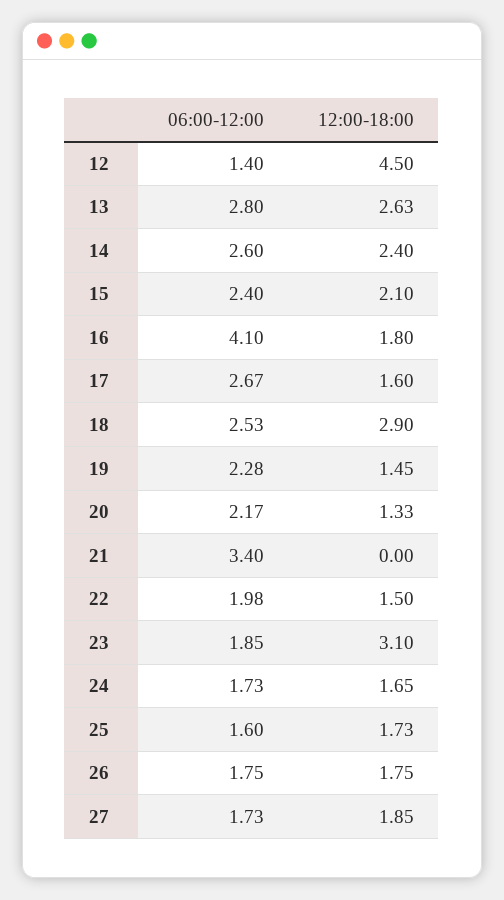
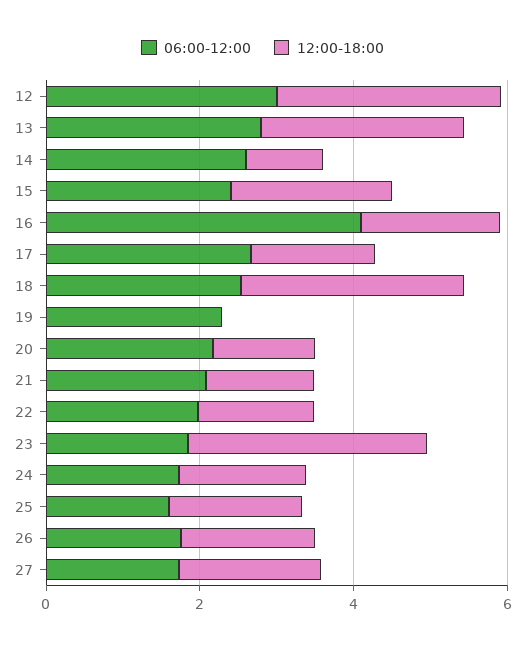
  {
    "06:00-12:00": {
-     "12": 1.4,
+     "12": 3,
      "13": 2.8,
      "14": 2.6,
      "15": 2.4,
      "16": 4.1,
      "17": 2.67,
      "18": 2.53,
      "19": 2.28,
      "20": 2.17,
-     "21": 3.4,
+     "21": 2,
      "22": 1.98,
      "23": 1.85,
      "24": 1.73,
      "25": 1.6,
      "26": 1.75,
      "27": 1.73
    },
    "12:00-18:00": {
-     "12": 4.5,
+     "12": 3,
      "13": 2.63,
-     "14": 2.4,
+     "14": 1,
      "15": 2.1,
      "16": 1.8,
      "17": 1.6,
      "18": 2.9,
-     "19": 1.45,
+     "19": 0,
      "20": 1.33,
-     "21": 0,
+     "21": 1.5,
      "22": 1.5,
      "23": 3.1,
      "24": 1.65,
      "25": 1.73,
      "26": 1.75,
      "27": 1.85
    }
  }

